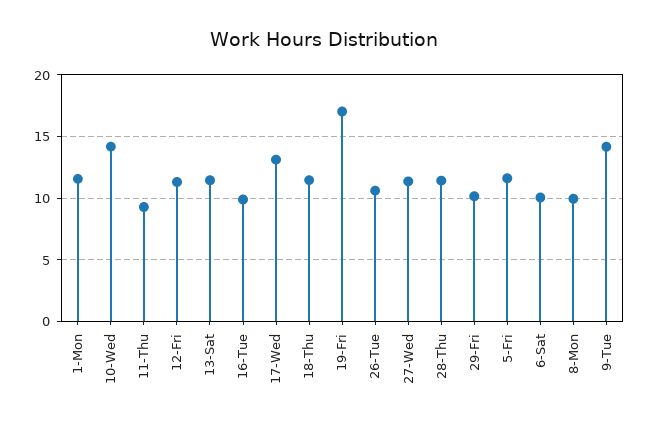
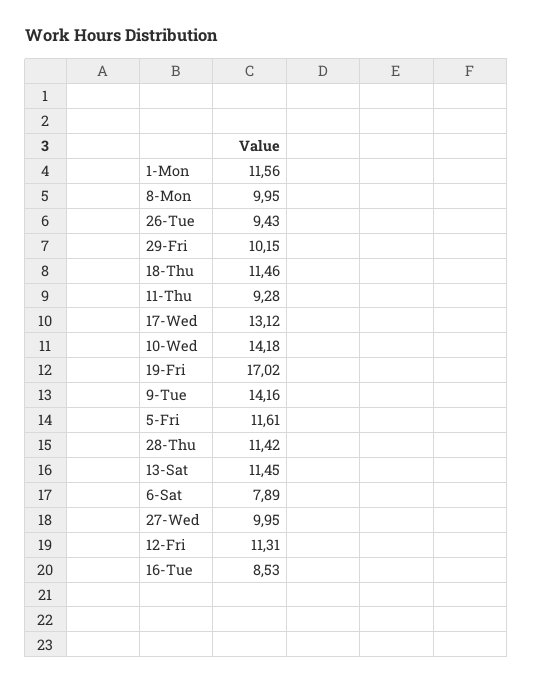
  {
    "1-Mon": 11.56,
    "10-Wed": 14.18,
    "11-Thu": 9.28,
    "12-Fri": 11.31,
    "13-Sat": 11.45,
-   "16-Tue": 10,
+   "16-Tue": 8.53,
    "17-Wed": 13.12,
    "18-Thu": 11.46,
    "19-Fri": 17.02,
-   "26-Tue": 10.5,
+   "26-Tue": 9.43,
-   "27-Wed": 11.5,
+   "27-Wed": 9.95,
    "28-Thu": 11.42,
    "29-Fri": 10.15,
    "5-Fri": 11.61,
-   "6-Sat": 10,
+   "6-Sat": 7.89,
    "8-Mon": 9.95,
    "9-Tue": 14.16
  }

